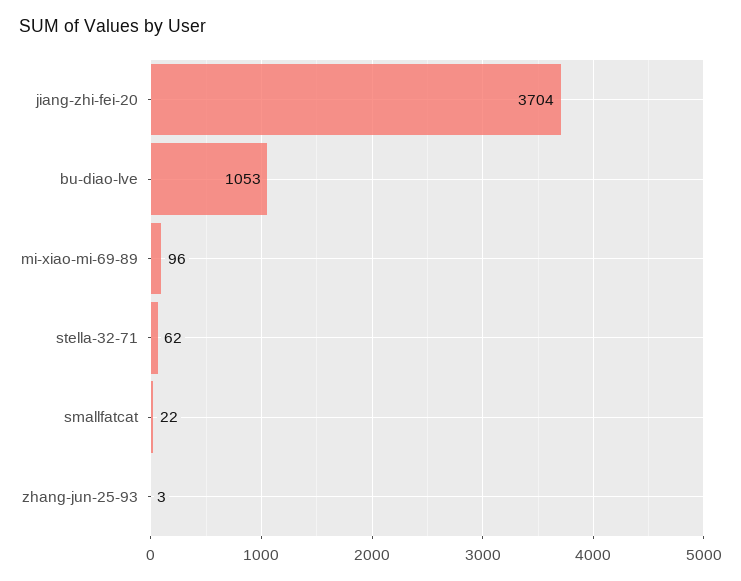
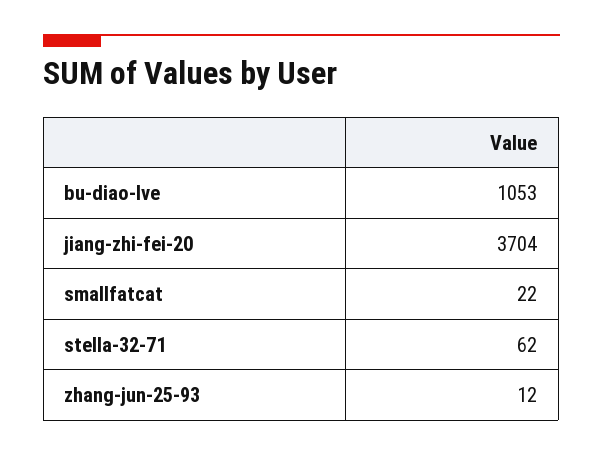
  {
    "jiang-zhi-fei-20": 3704,
    "bu-diao-lve": 1053,
-   "mi-xiao-mi-69-89": 96,
    "stella-32-71": 62,
    "smallfatcat": 22,
-   "zhang-jun-25-93": 3
+   "zhang-jun-25-93": 12
  }

